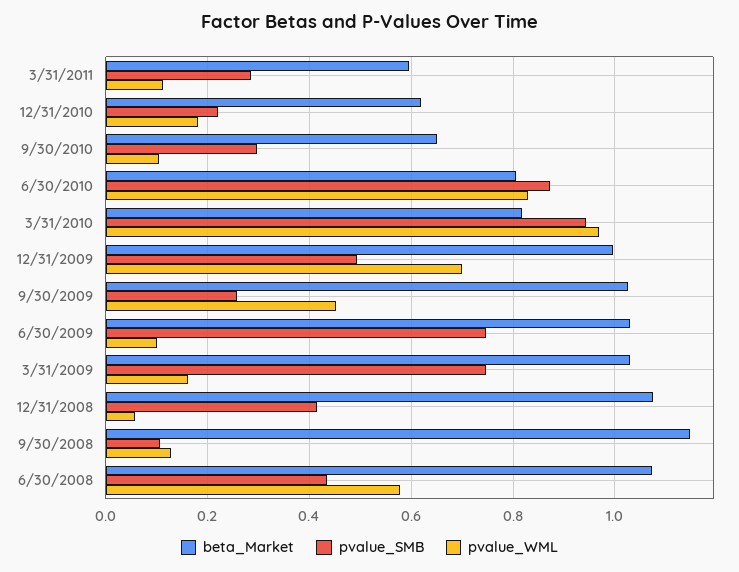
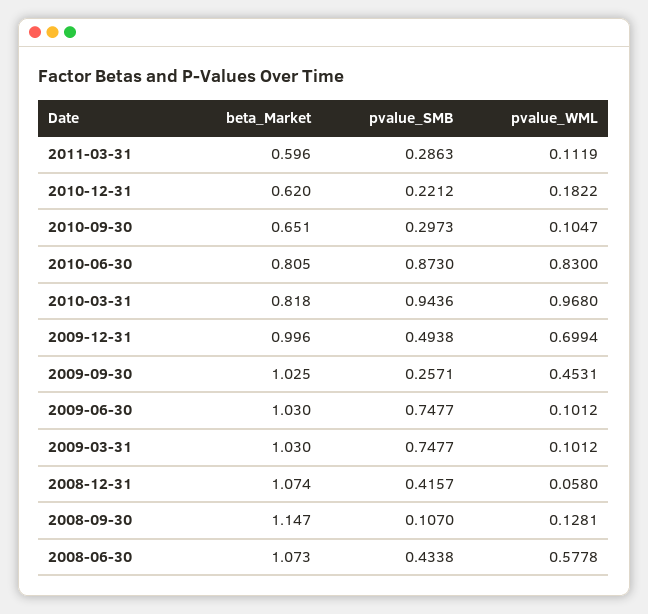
  {
    "beta_Market": {
      "3/31/2011": 0.596,
      "12/31/2010": 0.62,
      "9/30/2010": 0.651,
      "6/30/2010": 0.805,
      "3/31/2010": 0.818,
      "12/31/2009": 0.996,
      "9/30/2009": 1.025,
      "6/30/2009": 1.03,
      "3/31/2009": 1.03,
      "12/31/2008": 1.074,
      "9/30/2008": 1.147,
      "6/30/2008": 1.073
    },
    "pvalue_SMB": {
      "3/31/2011": 0.2863,
      "12/31/2010": 0.2212,
      "9/30/2010": 0.2973,
      "6/30/2010": 0.873,
      "3/31/2010": 0.9436,
      "12/31/2009": 0.4938,
      "9/30/2009": 0.2571,
      "6/30/2009": 0.7477,
      "3/31/2009": 0.7477,
      "12/31/2008": 0.4157,
      "9/30/2008": 0.107,
      "6/30/2008": 0.4338
    },
    "pvalue_WML": {
      "3/31/2011": 0.1119,
      "12/31/2010": 0.1822,
      "9/30/2010": 0.1047,
      "6/30/2010": 0.83,
      "3/31/2010": 0.968,
      "12/31/2009": 0.6994,
      "9/30/2009": 0.4531,
      "6/30/2009": 0.1012,
-     "3/31/2009": 0.16,
+     "3/31/2009": 0.1012,
      "12/31/2008": 0.058,
      "9/30/2008": 0.1281,
      "6/30/2008": 0.5778
    }
  }

